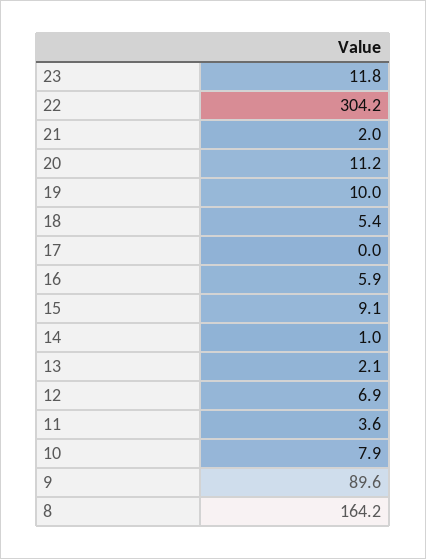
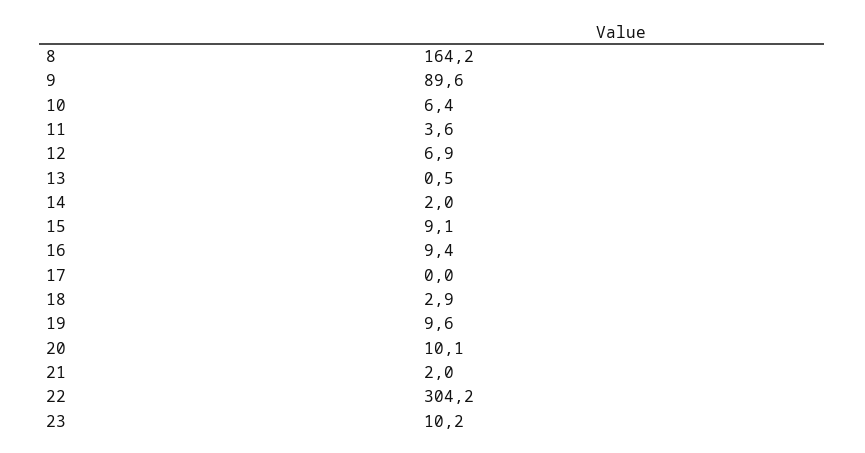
  {
-   "23": 11.8,
+   "23": 10.2,
    "22": 304.2,
    "21": 2,
-   "20": 11.2,
+   "20": 10.1,
-   "19": 10,
+   "19": 9.6,
-   "18": 5.4,
+   "18": 2.9,
    "17": 0,
-   "16": 5.9,
+   "16": 9.4,
    "15": 9.1,
-   "14": 1,
+   "14": 2,
-   "13": 2.1,
+   "13": 0.5,
    "12": 6.9,
    "11": 3.6,
-   "10": 7.9,
+   "10": 6.4,
    "9": 89.6,
    "8": 164.2
  }

